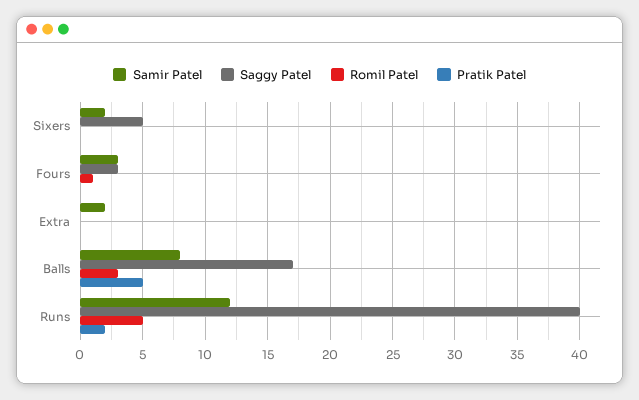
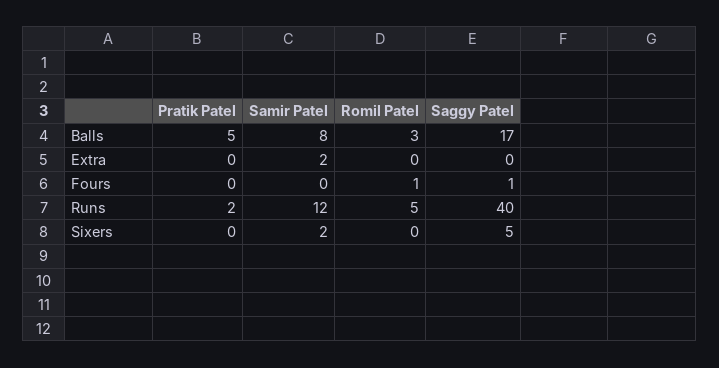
  {
    "Samir Patel": {
      "Sixers": 2,
-     "Fours": 3,
+     "Fours": 0,
      "Extra": 2,
      "Balls": 8,
      "Runs": 12
    },
    "Saggy Patel": {
      "Sixers": 5,
-     "Fours": 3,
+     "Fours": 1,
      "Extra": 0,
      "Balls": 17,
      "Runs": 40
    },
    "Romil Patel": {
      "Sixers": 0,
      "Fours": 1,
      "Extra": 0,
      "Balls": 3,
      "Runs": 5
    },
    "Pratik Patel": {
      "Sixers": 0,
      "Fours": 0,
      "Extra": 0,
      "Balls": 5,
      "Runs": 2
    }
  }

